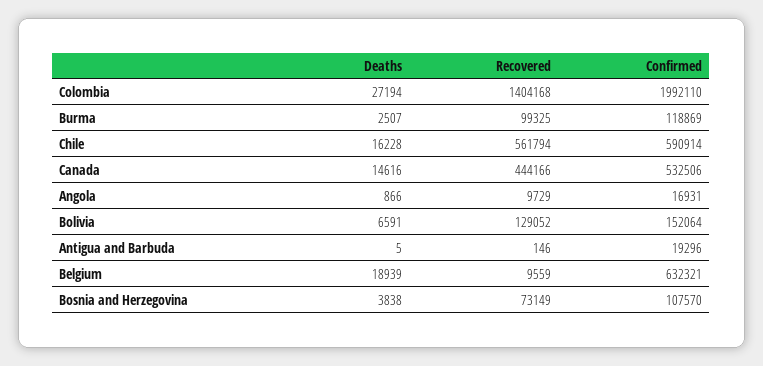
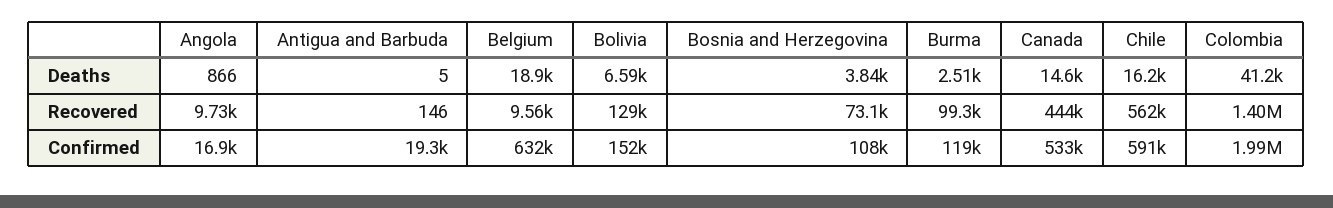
  {
    "Deaths": {
-     "Colombia": 27194,
+     "Colombia": 41200,
      "Burma": 2507,
      "Chile": 16228,
      "Canada": 14616,
      "Angola": 866,
      "Bolivia": 6591,
      "Antigua and Barbuda": 5,
      "Belgium": 18939,
      "Bosnia and Herzegovina": 3838
    },
    "Recovered": {
      "Colombia": 1404168,
      "Burma": 99325,
      "Chile": 561794,
      "Canada": 444166,
      "Angola": 9729,
      "Bolivia": 129052,
      "Antigua and Barbuda": 146,
      "Belgium": 9559,
      "Bosnia and Herzegovina": 73149
    },
    "Confirmed": {
      "Colombia": 1992110,
      "Burma": 118869,
      "Chile": 590914,
      "Canada": 532506,
      "Angola": 16931,
      "Bolivia": 152064,
      "Antigua and Barbuda": 19296,
      "Belgium": 632321,
      "Bosnia and Herzegovina": 107570
    }
  }

